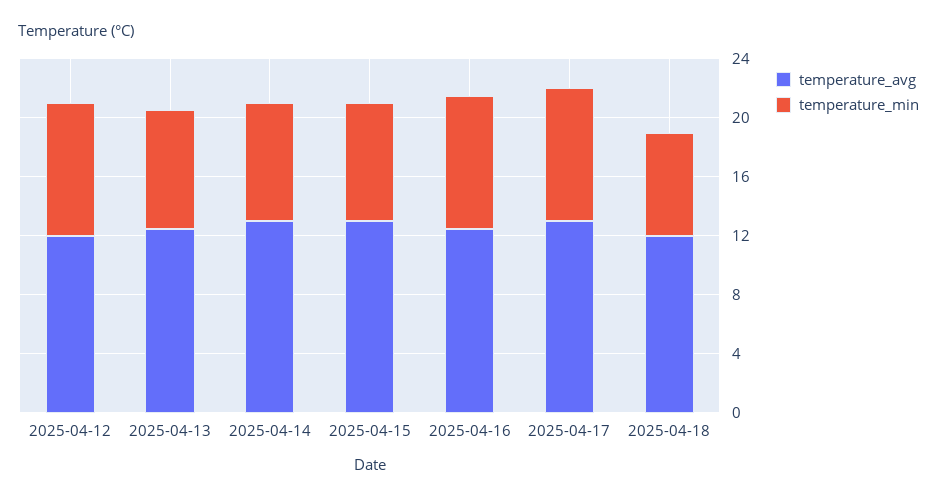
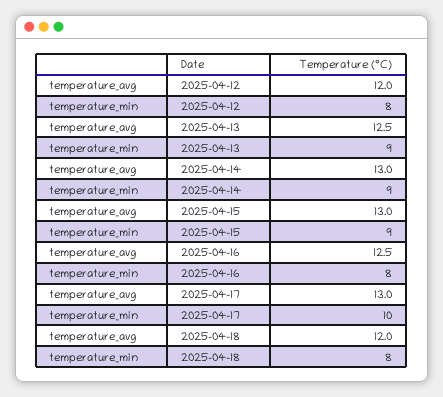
  {
    "temperature_avg": {
      "2025-04-12": 12,
      "2025-04-13": 12.5,
      "2025-04-14": 13,
      "2025-04-15": 13,
      "2025-04-16": 12.5,
      "2025-04-17": 13,
      "2025-04-18": 12
    },
    "temperature_min": {
-     "2025-04-12": 9,
+     "2025-04-12": 8,
-     "2025-04-13": 8,
+     "2025-04-13": 9,
-     "2025-04-14": 8,
+     "2025-04-14": 9,
-     "2025-04-15": 8,
+     "2025-04-15": 9,
-     "2025-04-16": 9,
+     "2025-04-16": 8,
-     "2025-04-17": 9,
+     "2025-04-17": 10,
-     "2025-04-18": 7
+     "2025-04-18": 8
    }
  }

